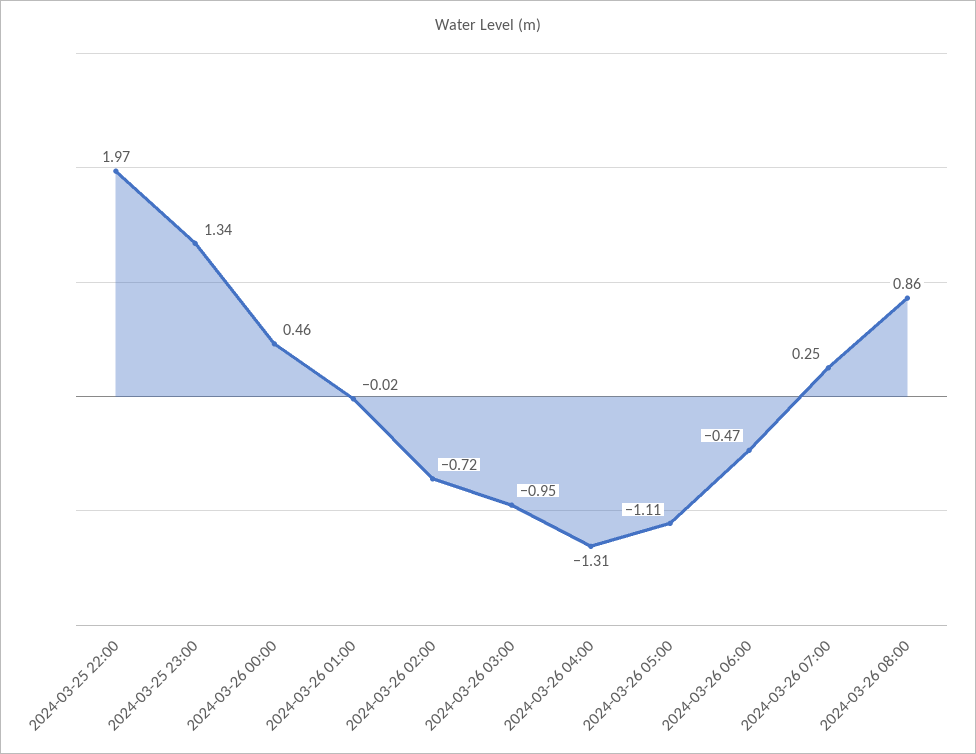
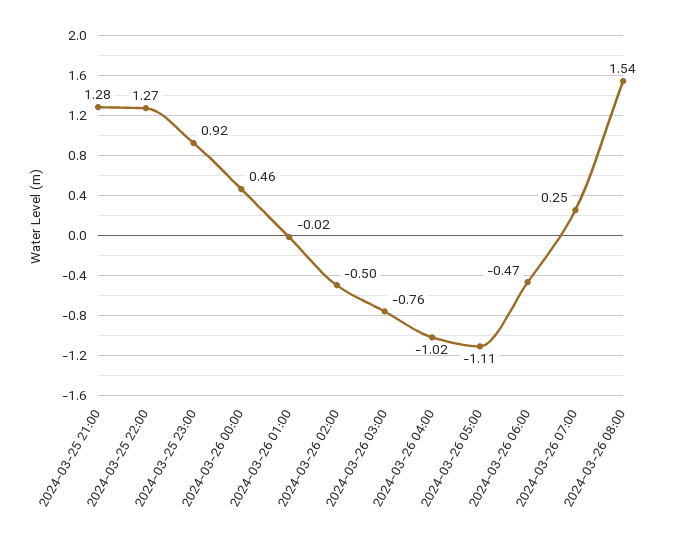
  {
-   "2024-03-25 22:00": 1.97,
+   "2024-03-25 22:00": 1.27,
-   "2024-03-25 23:00": 1.34,
+   "2024-03-25 23:00": 0.92,
    "2024-03-26 00:00": 0.46,
    "2024-03-26 01:00": -0.02,
-   "2024-03-26 02:00": -0.72,
+   "2024-03-26 02:00": -0.5,
-   "2024-03-26 03:00": -0.95,
+   "2024-03-26 03:00": -0.76,
-   "2024-03-26 04:00": -1.31,
+   "2024-03-26 04:00": -1.02,
    "2024-03-26 05:00": -1.11,
    "2024-03-26 06:00": -0.47,
    "2024-03-26 07:00": 0.25,
-   "2024-03-26 08:00": 0.86
+   "2024-03-26 08:00": 1.54,
+   "2024-03-25 21:00": 1.28
  }

